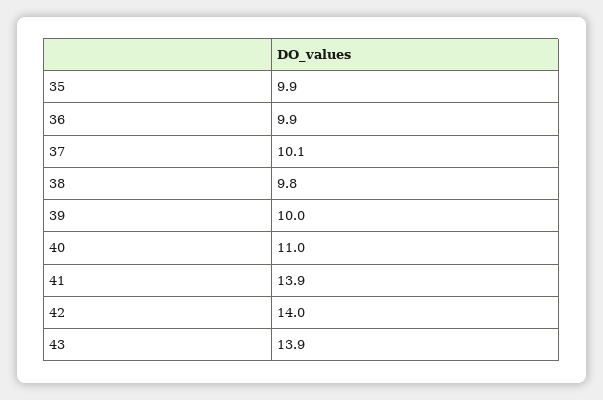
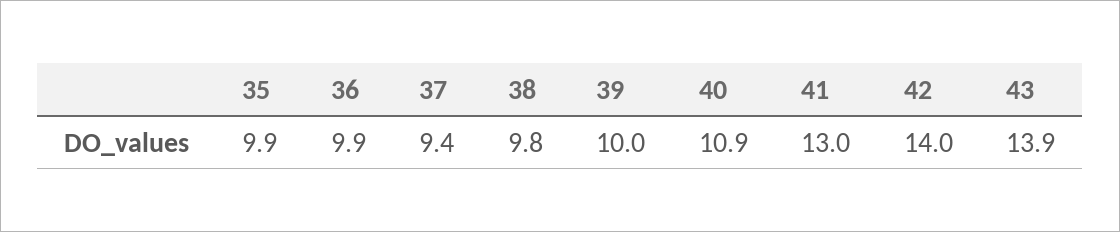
  {
    "35": 9.9,
    "36": 9.9,
-   "37": 10.1,
+   "37": 9.4,
    "38": 9.8,
    "39": 10,
-   "40": 11,
+   "40": 10.9,
-   "41": 13.9,
+   "41": 13,
    "42": 14,
    "43": 13.9
  }

